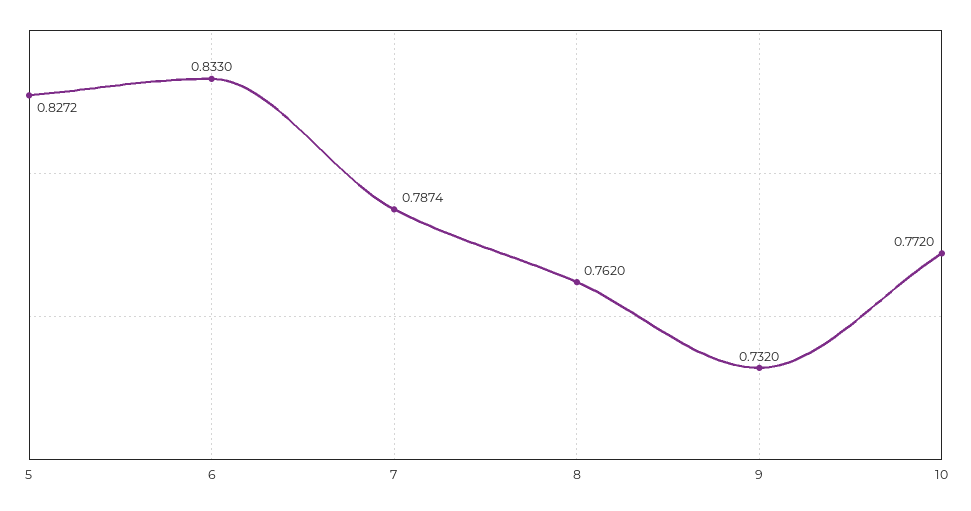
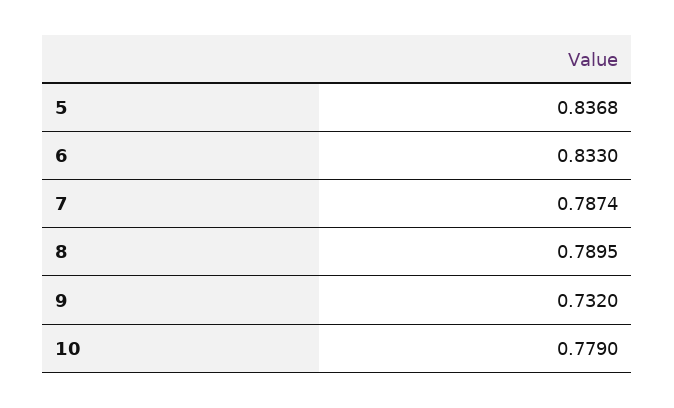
  {
-   "5": 0.8272,
+   "5": 0.8368,
    "6": 0.833,
    "7": 0.7874,
-   "8": 0.762,
+   "8": 0.7895,
    "9": 0.732,
-   "10": 0.772
+   "10": 0.779
  }

